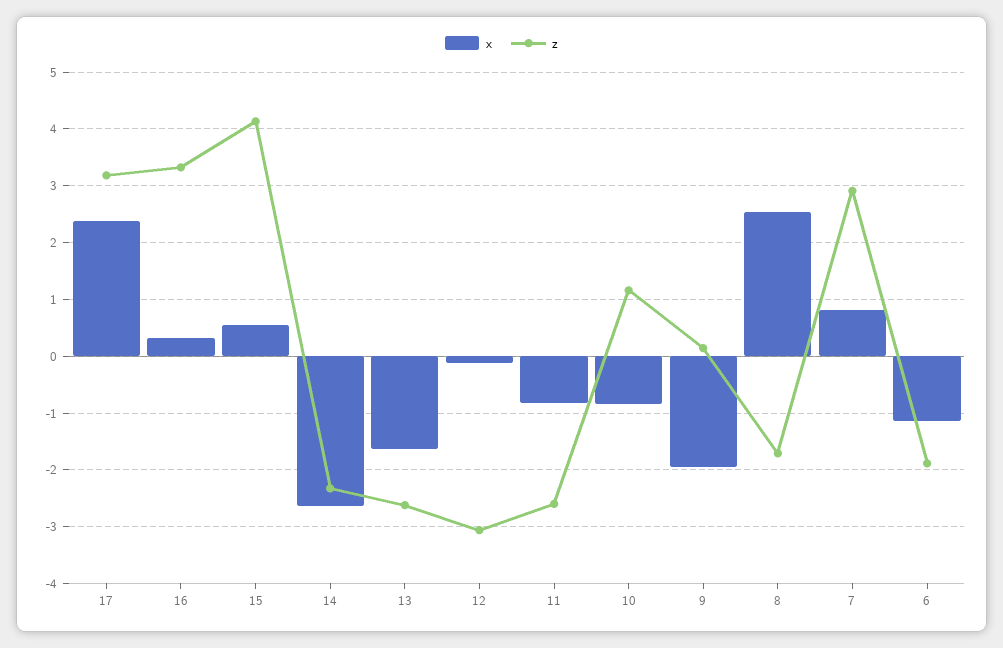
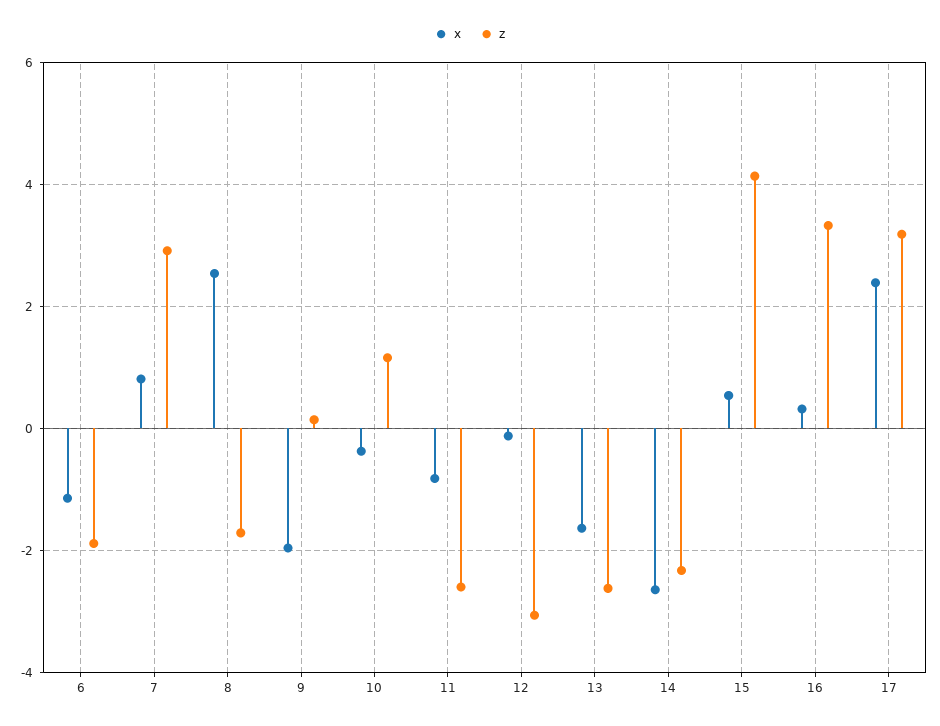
  {
    "x": {
      "17": 2.4,
      "16": 0.4,
      "15": 0.6,
      "14": -2.6,
      "13": -1.6,
      "12": -0.2,
      "11": -0.8,
-     "10": -0.8,
+     "10": -0.4,
      "9": -2,
      "8": 2.6,
      "7": 0.8,
      "6": -1.2
    },
    "z": {
      "17": 3.2,
      "16": 3.4,
      "15": 4.2,
      "14": -2.4,
      "13": -2.6,
      "12": -3,
      "11": -2.6,
      "10": 1.2,
      "9": 0.2,
      "8": -1.8,
      "7": 3,
      "6": -1.8
    }
  }

